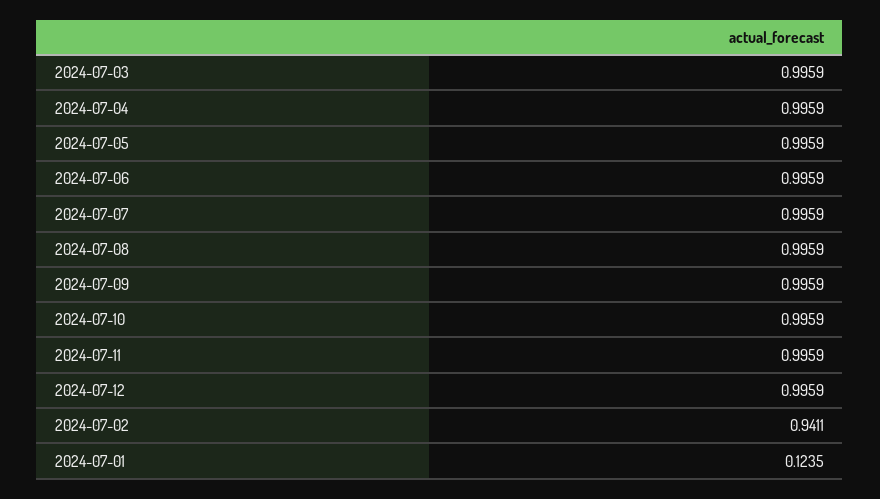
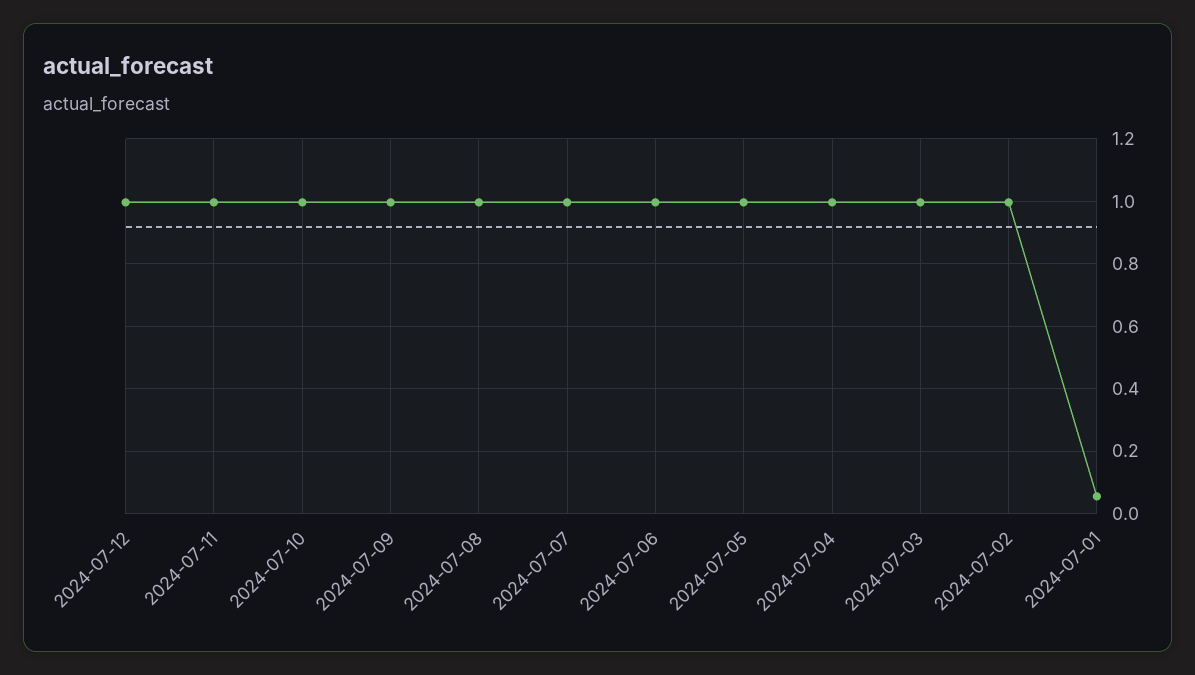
  {
    "2024-07-03": 0.9959,
    "2024-07-04": 0.9959,
    "2024-07-05": 0.9959,
    "2024-07-06": 0.9959,
    "2024-07-07": 0.9959,
    "2024-07-08": 0.9959,
    "2024-07-09": 0.9959,
    "2024-07-10": 0.9959,
    "2024-07-11": 0.9959,
    "2024-07-12": 0.9959,
-   "2024-07-02": 0.9411,
+   "2024-07-02": 1,
-   "2024-07-01": 0.1235
+   "2024-07-01": 0.06
  }

